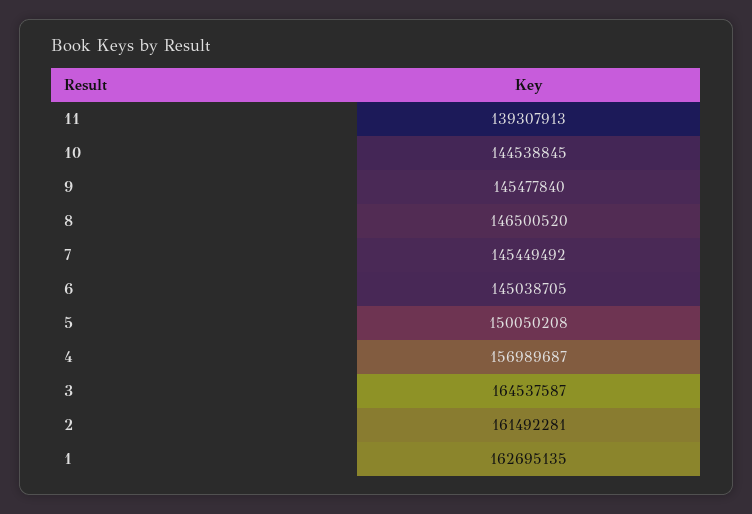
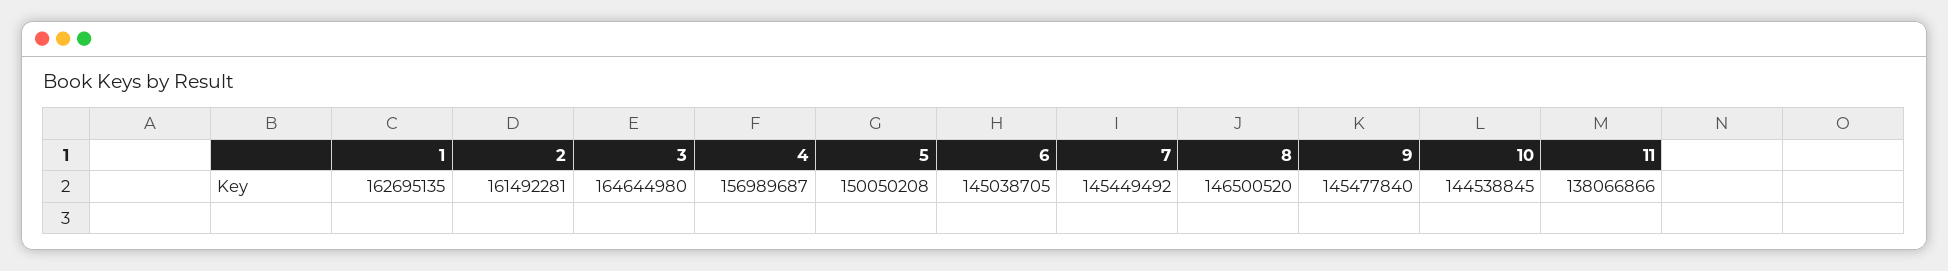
  {
-   "11": 139307913,
+   "11": 138066866,
    "10": 144538845,
    "9": 145477840,
    "8": 146500520,
    "7": 145449492,
    "6": 145038705,
    "5": 150050208,
    "4": 156989687,
-   "3": 164537587,
+   "3": 164644980,
    "2": 161492281,
    "1": 162695135
  }

